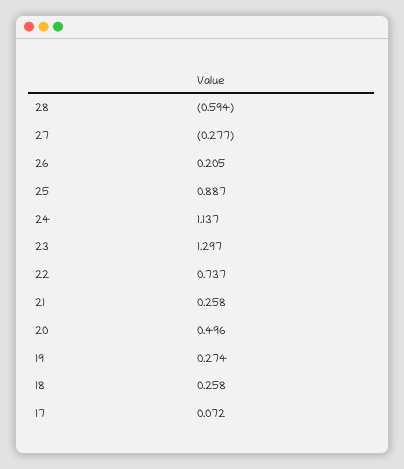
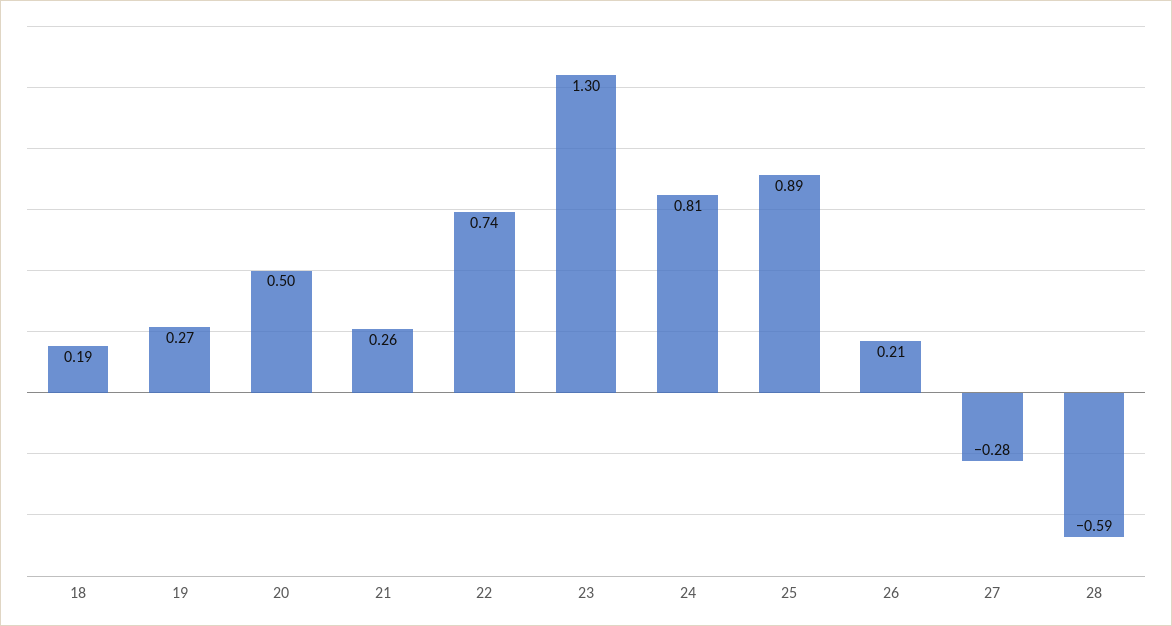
  {
    "28": -0.594,
    "27": -0.277,
    "26": 0.205,
    "25": 0.887,
-   "24": 1.137,
+   "24": 0.81,
    "23": 1.297,
    "22": 0.737,
    "21": 0.258,
    "20": 0.496,
    "19": 0.274,
-   "18": 0.258,
+   "18": 0.19
-   "17": 0.072
  }

